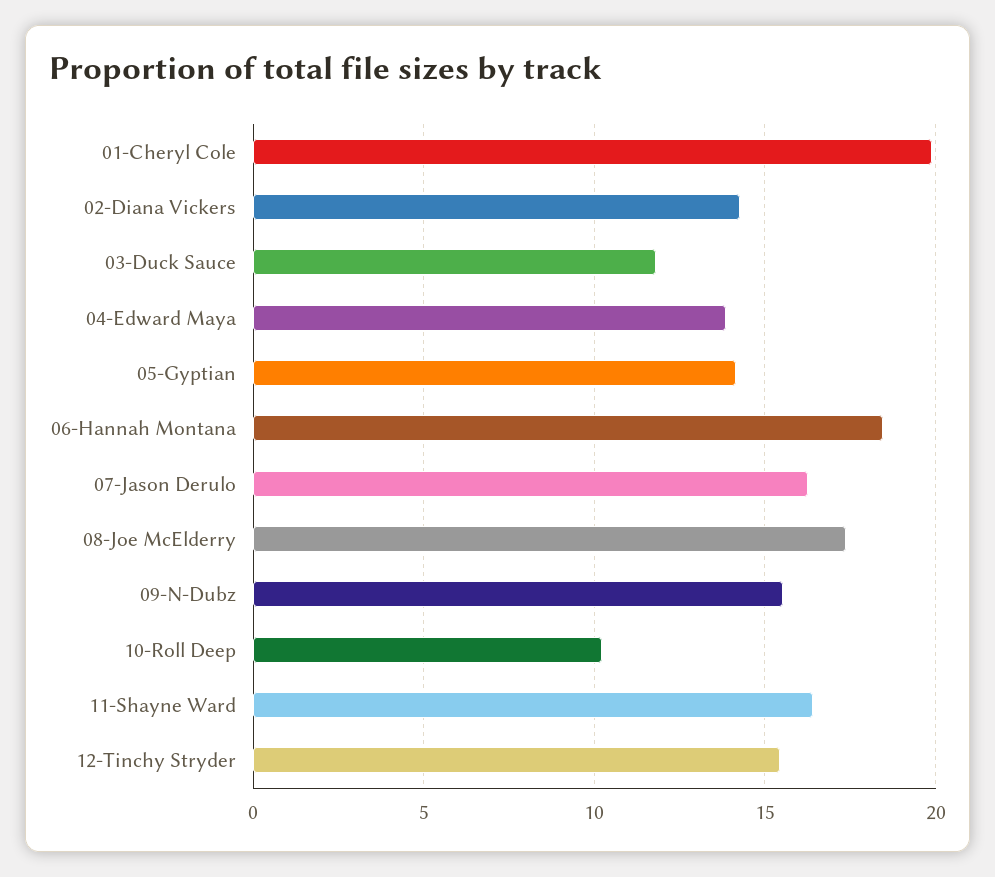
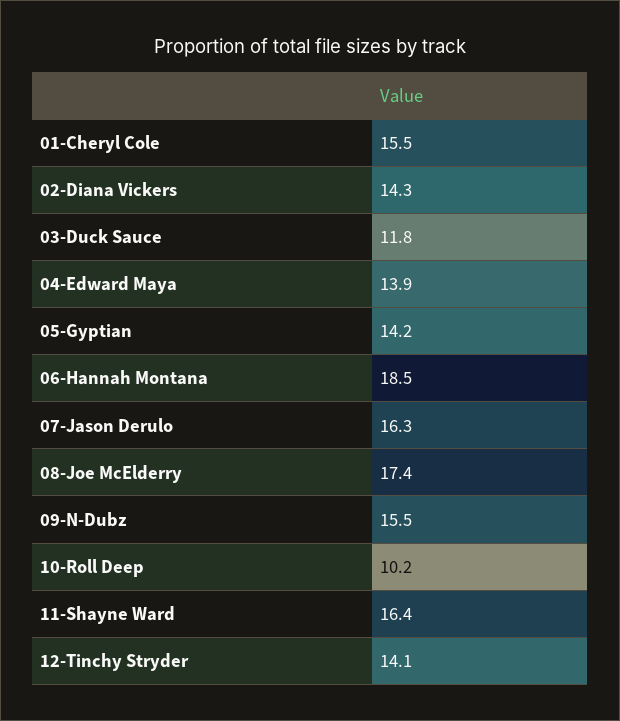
  {
-   "01-Cheryl Cole": 20,
+   "01-Cheryl Cole": 15.5,
    "02-Diana Vickers": 14.3,
    "03-Duck Sauce": 11.8,
    "04-Edward Maya": 13.9,
    "05-Gyptian": 14.2,
    "06-Hannah Montana": 18.5,
    "07-Jason Derulo": 16.3,
    "08-Joe McElderry": 17.4,
    "09-N-Dubz": 15.5,
    "10-Roll Deep": 10.2,
    "11-Shayne Ward": 16.4,
-   "12-Tinchy Stryder": 15.5
+   "12-Tinchy Stryder": 14.1
  }

